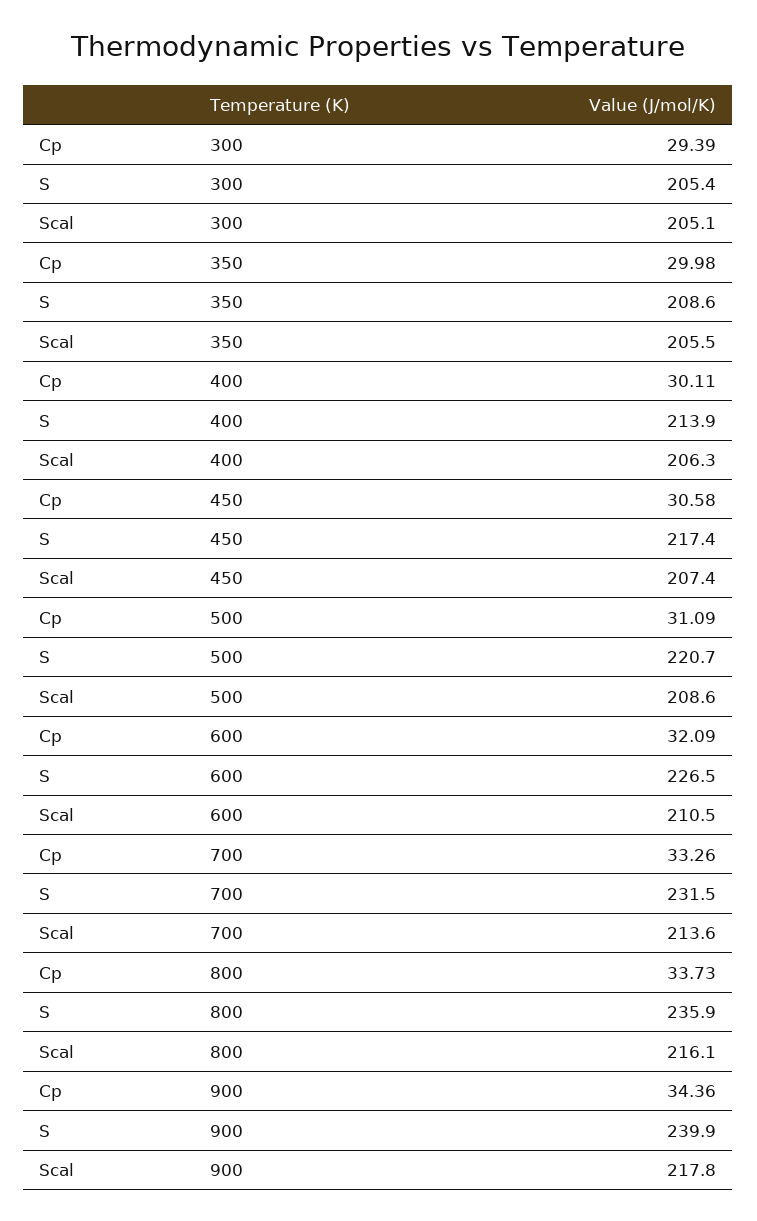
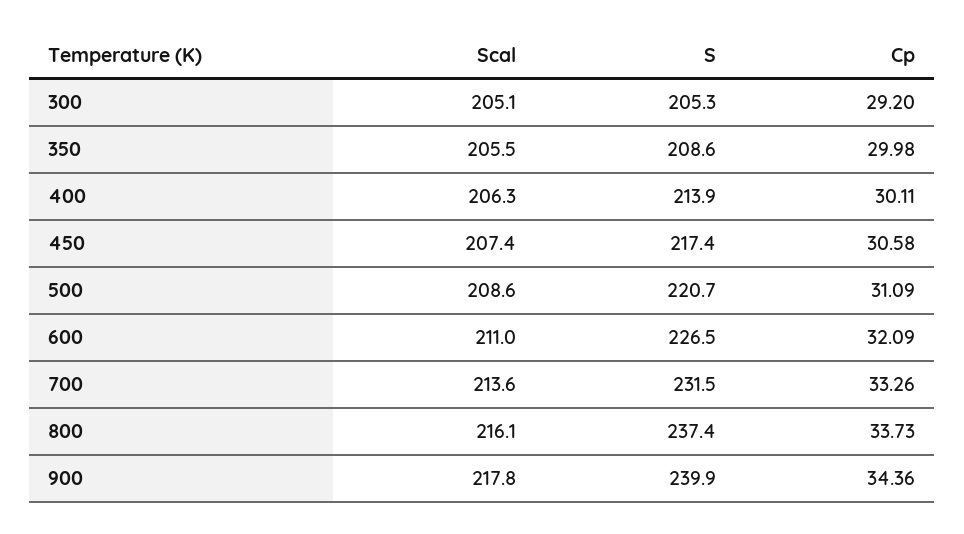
  {
    "Cp": {
-     "300": 29.39,
+     "300": 29.2,
      "350": 29.98,
      "400": 30.11,
      "450": 30.58,
      "500": 31.09,
      "600": 32.09,
      "700": 33.26,
      "800": 33.73,
      "900": 34.36
    },
    "S": {
-     "300": 205.4,
+     "300": 205.3,
      "350": 208.6,
      "400": 213.9,
      "450": 217.4,
      "500": 220.7,
      "600": 226.5,
      "700": 231.5,
-     "800": 235.9,
+     "800": 237.4,
      "900": 239.9
    },
    "Scal": {
      "300": 205.1,
      "350": 205.5,
      "400": 206.3,
      "450": 207.4,
      "500": 208.6,
-     "600": 210.5,
+     "600": 211,
      "700": 213.6,
      "800": 216.1,
      "900": 217.8
    }
  }

